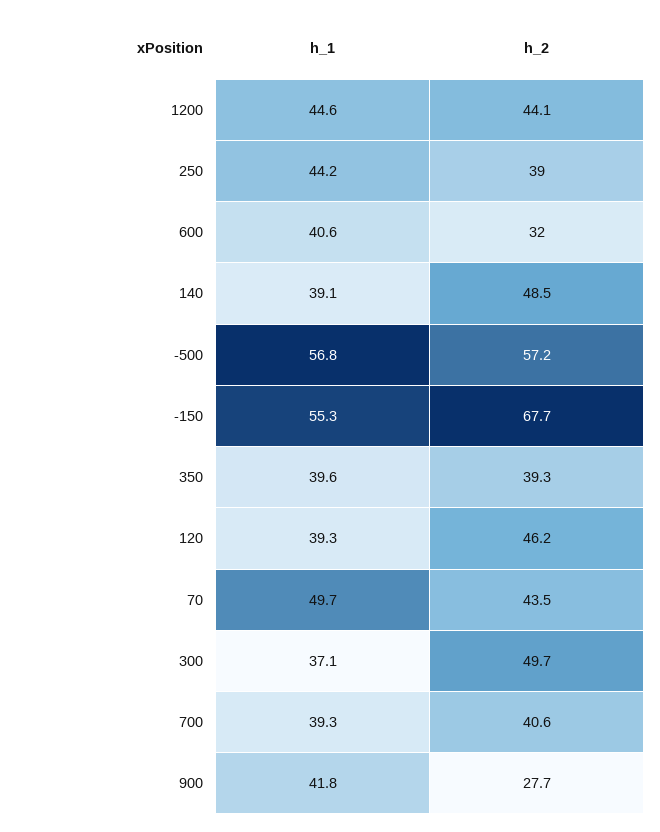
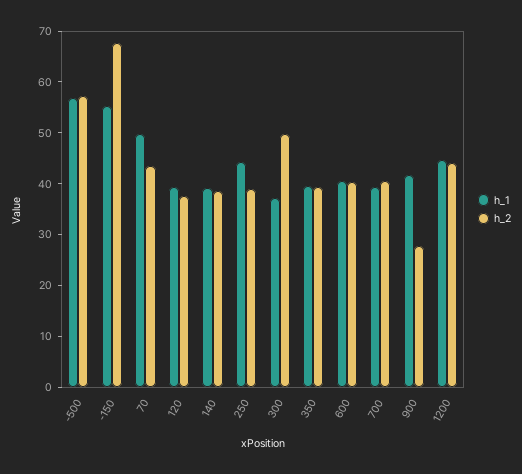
  {
    "h_1": {
      "1200": 44.6,
      "250": 44.2,
      "600": 40.6,
      "140": 39.1,
      "-500": 56.8,
      "-150": 55.3,
      "350": 39.6,
      "120": 39.3,
      "70": 49.7,
      "300": 37.1,
      "700": 39.3,
      "900": 41.8
    },
    "h_2": {
      "1200": 44.1,
      "250": 39,
-     "600": 32,
+     "600": 40,
-     "140": 48.5,
+     "140": 38,
      "-500": 57.2,
      "-150": 67.7,
      "350": 39.3,
-     "120": 46.2,
+     "120": 38,
      "70": 43.5,
      "300": 49.7,
      "700": 40.6,
      "900": 27.7
    }
  }

